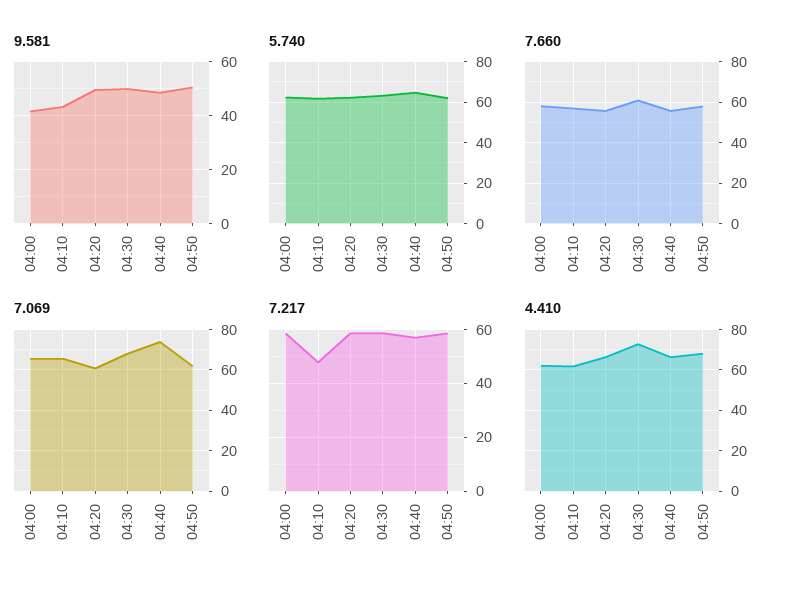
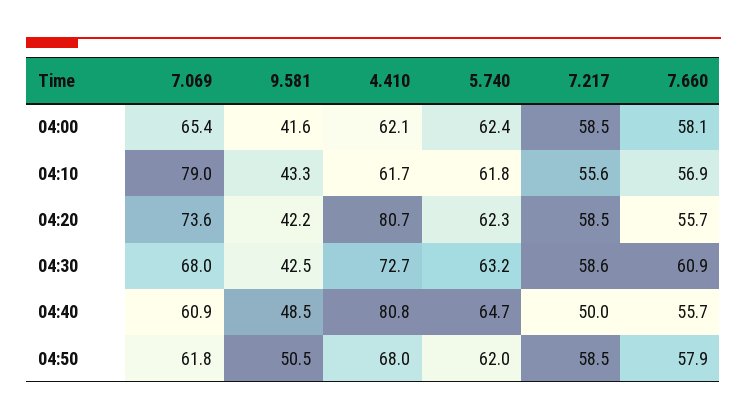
  {
    "9.581": {
      "04:00": 41.6,
      "04:10": 43.3,
-     "04:20": 50,
+     "04:20": 42.2,
-     "04:30": 50,
+     "04:30": 42.5,
      "04:40": 48.5,
      "04:50": 50.5
    },
    "5.740": {
      "04:00": 62.4,
      "04:10": 61.8,
      "04:20": 62.3,
      "04:30": 63.2,
      "04:40": 64.7,
      "04:50": 62
    },
    "7.660": {
      "04:00": 58.1,
      "04:10": 56.9,
      "04:20": 55.7,
      "04:30": 60.9,
      "04:40": 55.7,
      "04:50": 57.9
    },
    "7.069": {
      "04:00": 65.4,
-     "04:10": 65,
+     "04:10": 79,
-     "04:20": 60,
+     "04:20": 73.6,
      "04:30": 68,
-     "04:40": 75,
+     "04:40": 60.9,
      "04:50": 61.8
    },
    "7.217": {
      "04:00": 58.5,
-     "04:10": 47.5,
+     "04:10": 55.6,
      "04:20": 58.5,
      "04:30": 58.6,
-     "04:40": 57.5,
+     "04:40": 50,
      "04:50": 58.5
    },
    "4.410": {
      "04:00": 62.1,
      "04:10": 61.7,
-     "04:20": 65,
+     "04:20": 80.7,
      "04:30": 72.7,
-     "04:40": 65,
+     "04:40": 80.8,
      "04:50": 68
    }
  }

